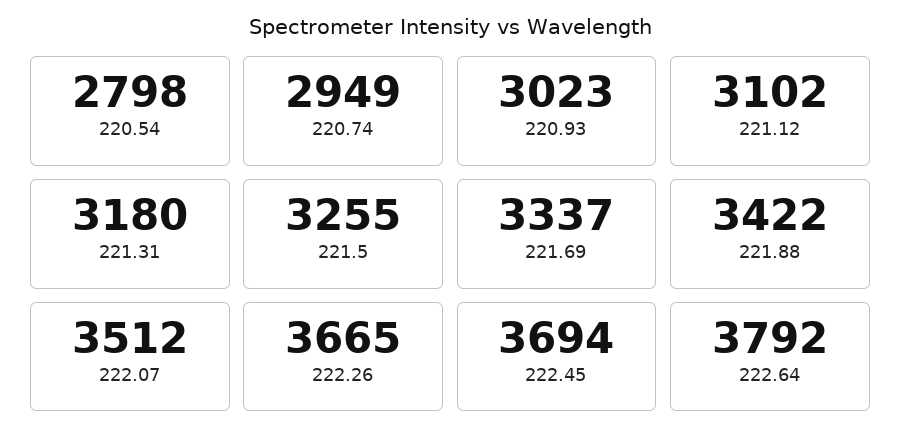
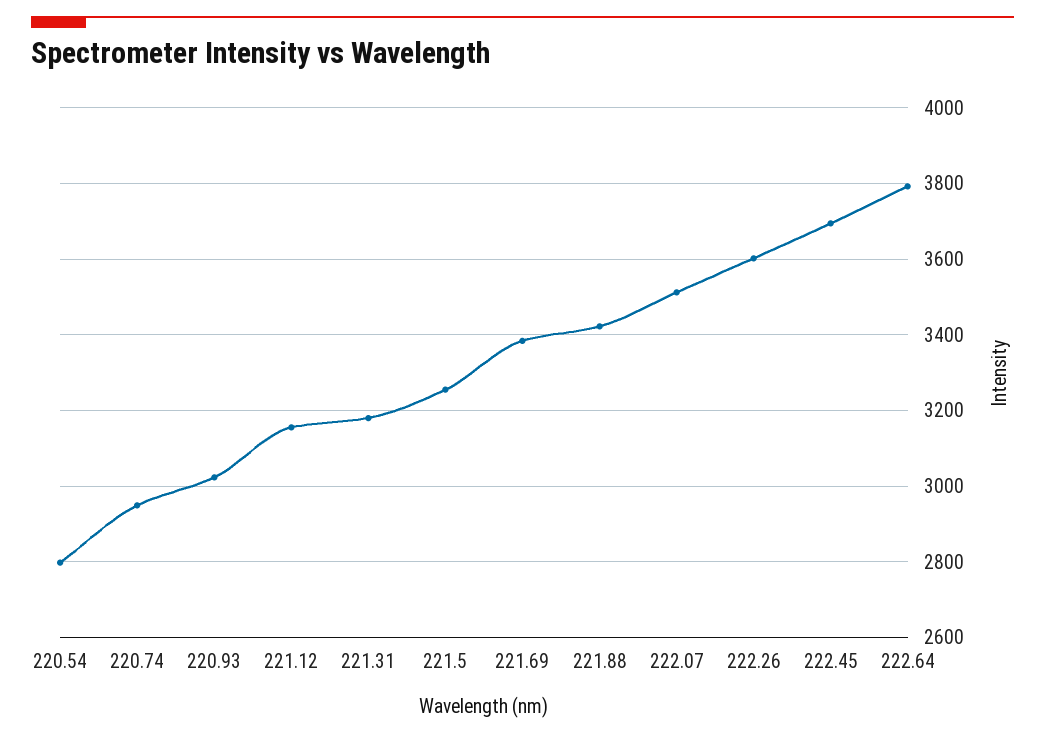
  {
    "220.54": 2798,
    "220.74": 2949,
    "220.93": 3023,
-   "221.12": 3102,
+   "221.12": 3160,
    "221.31": 3180,
    "221.5": 3255,
-   "221.69": 3337,
+   "221.69": 3380,
    "221.88": 3422,
    "222.07": 3512,
-   "222.26": 3665,
+   "222.26": 3600,
    "222.45": 3694,
    "222.64": 3792
  }

